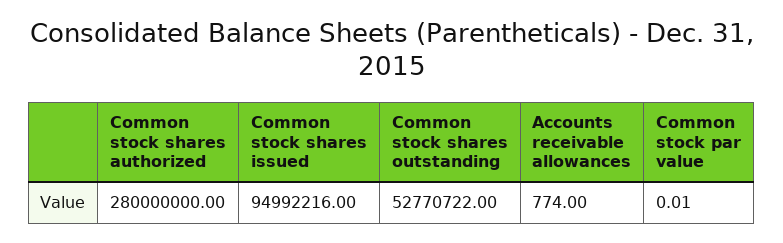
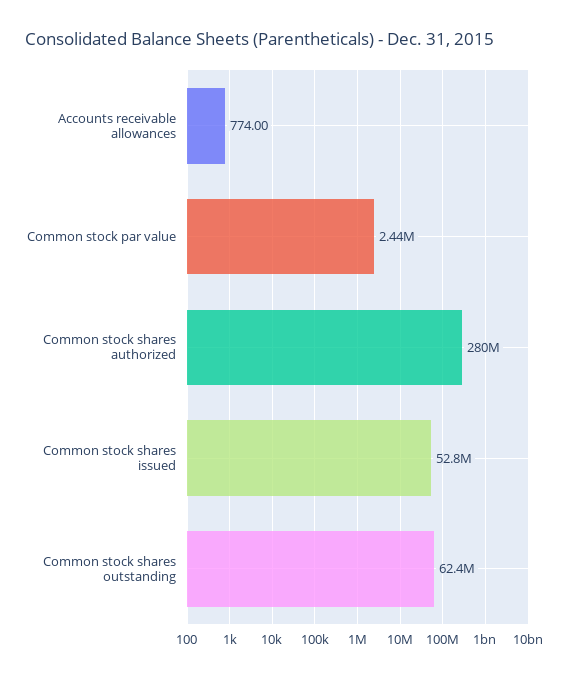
  {
    "Common stock shares authorized": 280000000,
-   "Common stock shares issued": 94992216,
+   "Common stock shares issued": 52800000,
-   "Common stock shares outstanding": 52770722,
+   "Common stock shares outstanding": 62400000,
    "Accounts receivable allowances": 774,
-   "Common stock par value": 0.01
+   "Common stock par value": 2440000
  }

